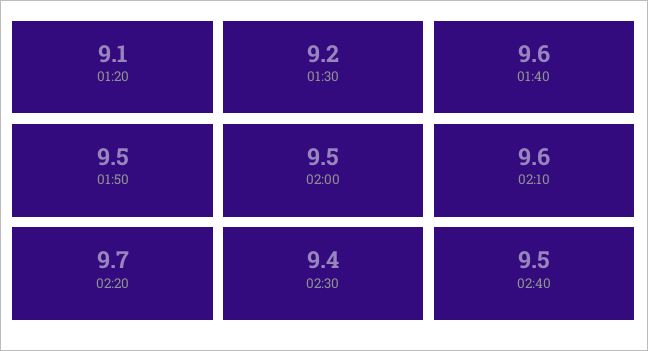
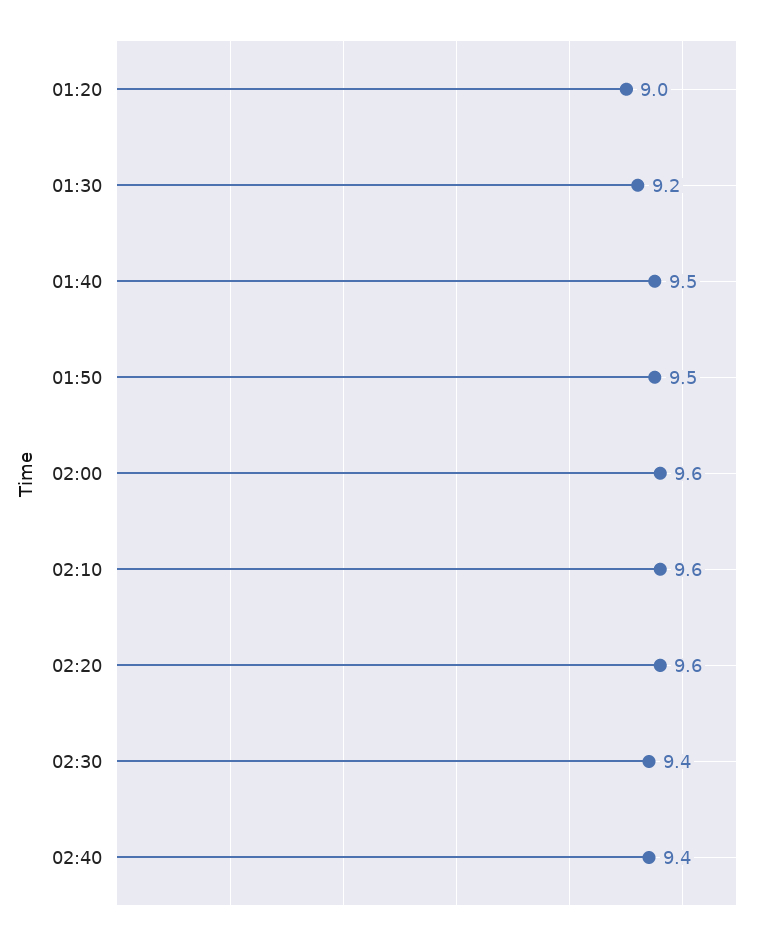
  {
-   "01:20": 9.1,
+   "01:20": 9,
    "01:30": 9.2,
-   "01:40": 9.6,
+   "01:40": 9.5,
    "01:50": 9.5,
-   "02:00": 9.5,
+   "02:00": 9.6,
    "02:10": 9.6,
-   "02:20": 9.7,
+   "02:20": 9.6,
    "02:30": 9.4,
-   "02:40": 9.5
+   "02:40": 9.4
  }

